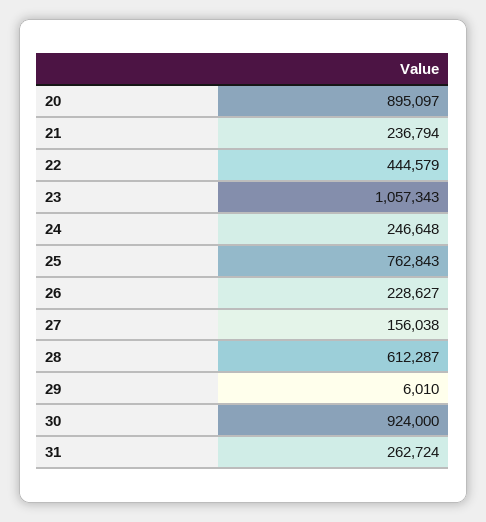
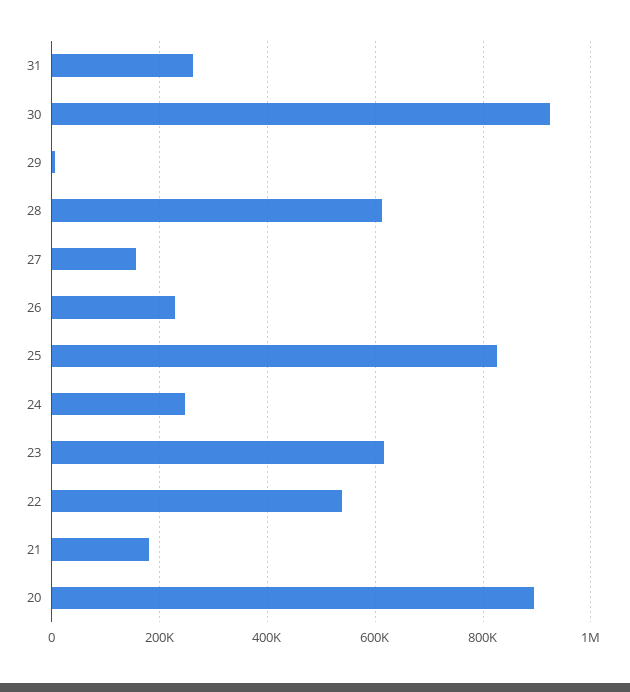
  {
    "20": 895097,
-   "21": 236794,
+   "21": 180000,
-   "22": 444579,
+   "22": 540000,
-   "23": 1057343,
+   "23": 620000,
    "24": 246648,
-   "25": 762843,
+   "25": 820000,
    "26": 228627,
    "27": 156038,
    "28": 612287,
    "29": 6010,
    "30": 924000,
    "31": 262724
  }

